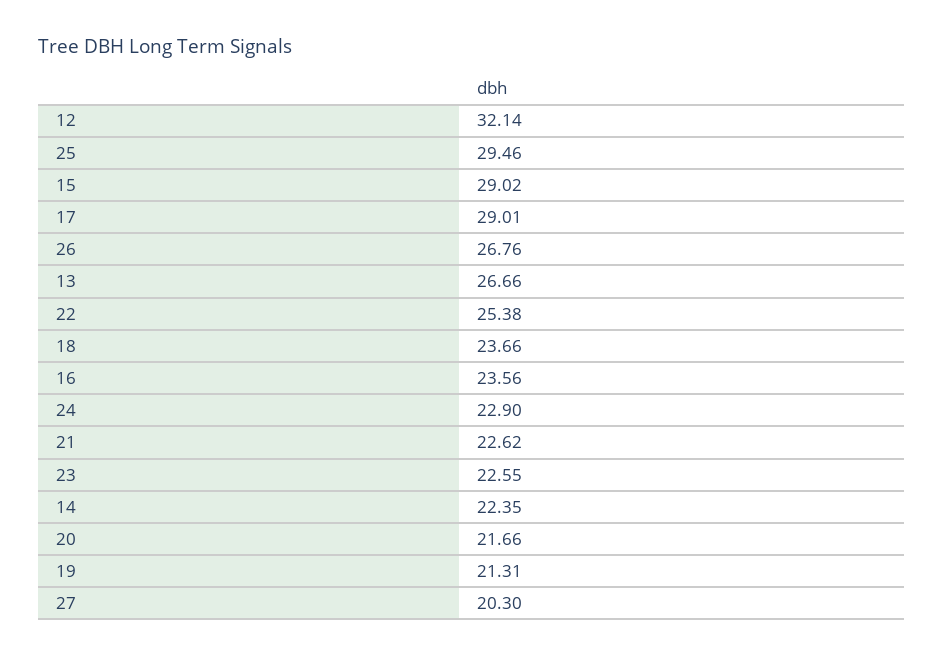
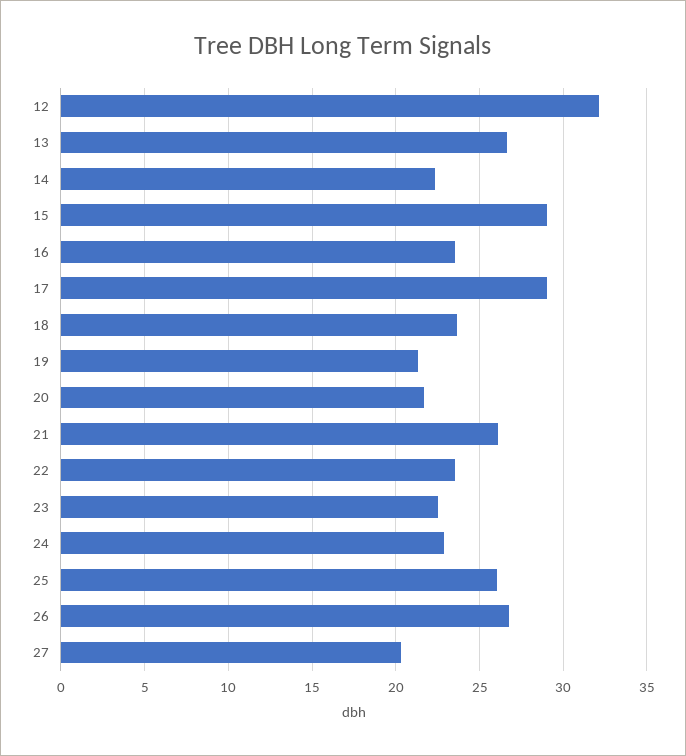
  {
    "12": 32.14,
-   "25": 29.46,
+   "25": 26,
    "15": 29.02,
    "17": 29.01,
    "26": 26.76,
    "13": 26.66,
-   "22": 25.38,
+   "22": 23.5,
    "18": 23.66,
    "16": 23.56,
    "24": 22.9,
-   "21": 22.62,
+   "21": 26,
    "23": 22.55,
    "14": 22.35,
    "20": 21.66,
    "19": 21.31,
    "27": 20.3
  }

